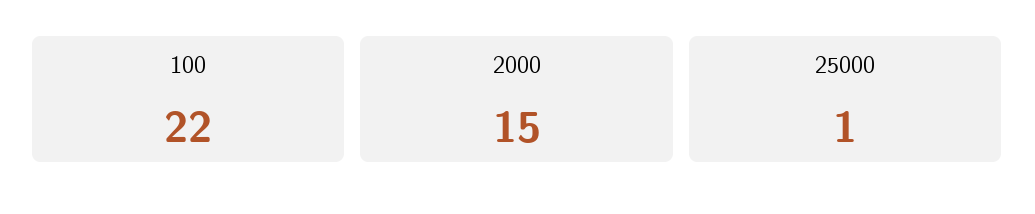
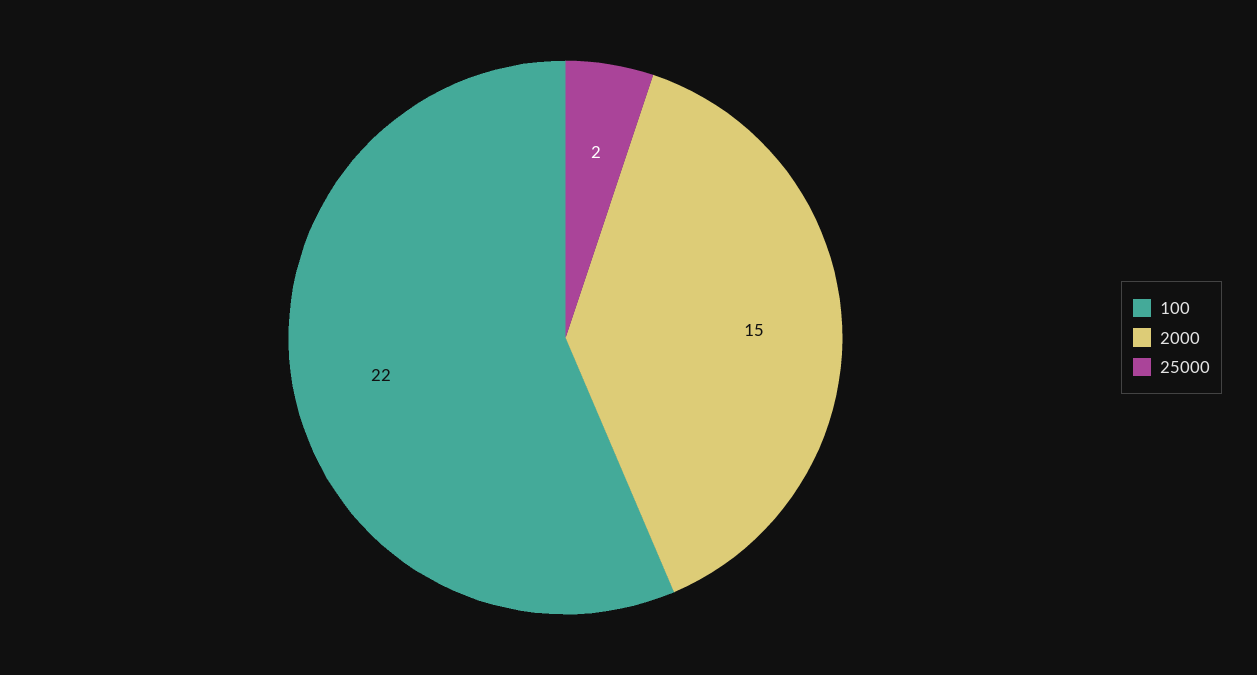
  {
    "100": 22,
    "2000": 15,
-   "25000": 1
+   "25000": 2
  }

